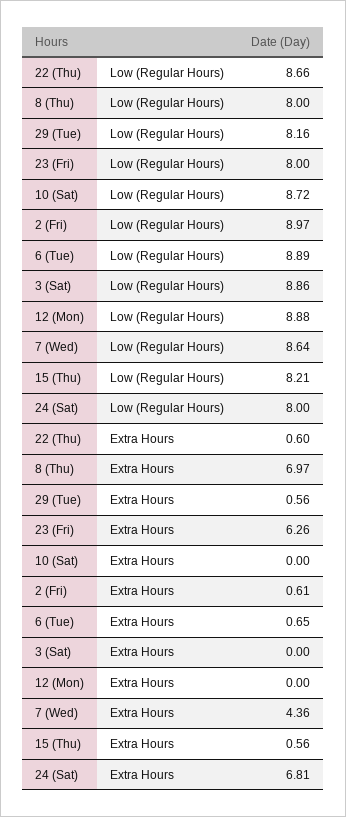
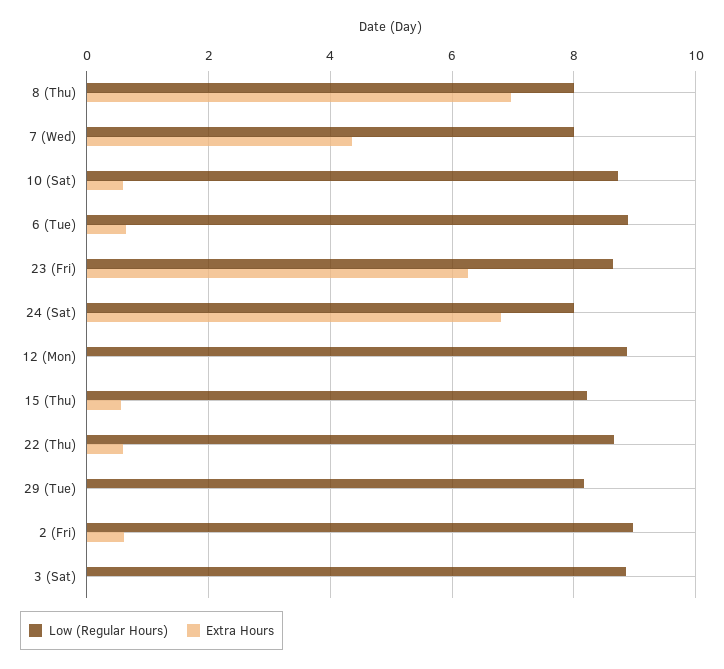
  {
    "Low (Regular Hours)": {
      "22 (Thu)": 8.66,
      "8 (Thu)": 8,
      "29 (Tue)": 8.16,
-     "23 (Fri)": 8,
+     "23 (Fri)": 8.6,
      "10 (Sat)": 8.72,
      "2 (Fri)": 8.97,
      "6 (Tue)": 8.89,
      "3 (Sat)": 8.86,
      "12 (Mon)": 8.88,
-     "7 (Wed)": 8.64,
+     "7 (Wed)": 8,
      "15 (Thu)": 8.21,
      "24 (Sat)": 8
    },
    "Extra Hours": {
      "22 (Thu)": 0.6,
      "8 (Thu)": 6.97,
-     "29 (Tue)": 0.56,
+     "29 (Tue)": 0,
      "23 (Fri)": 6.26,
-     "10 (Sat)": 0,
+     "10 (Sat)": 0.6,
      "2 (Fri)": 0.61,
      "6 (Tue)": 0.65,
      "3 (Sat)": 0,
      "12 (Mon)": 0,
      "7 (Wed)": 4.36,
      "15 (Thu)": 0.56,
      "24 (Sat)": 6.81
    }
  }

